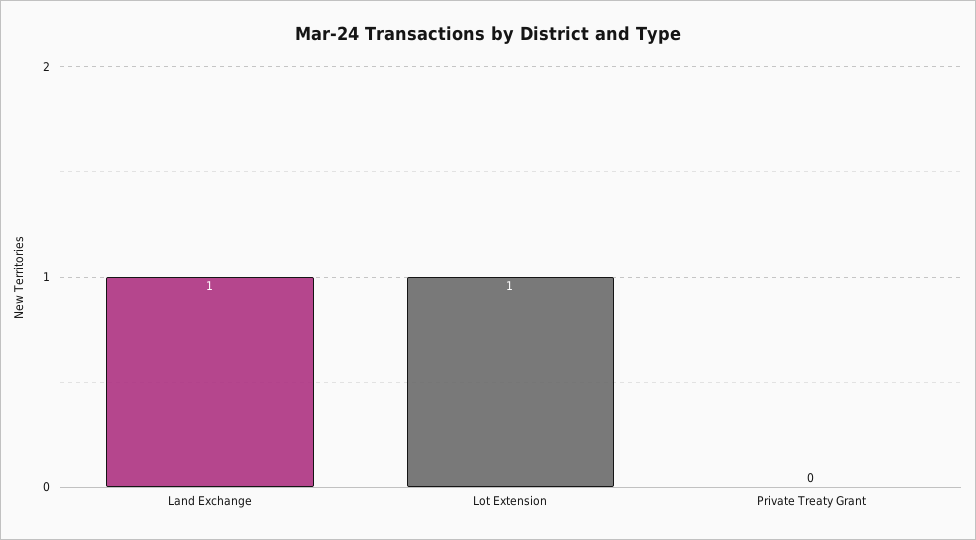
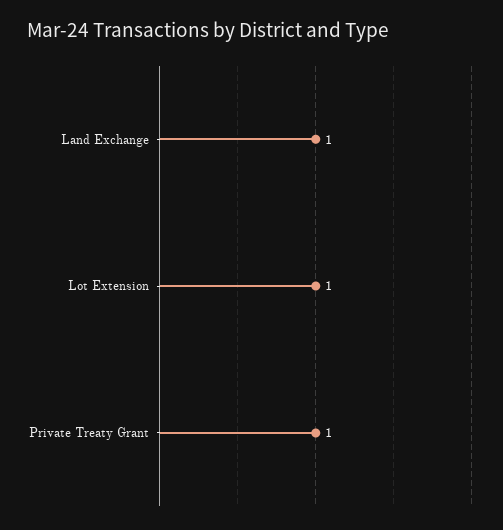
  {
    "Land Exchange": 1,
    "Lot Extension": 1,
-   "Private Treaty Grant": 0
+   "Private Treaty Grant": 1
  }

